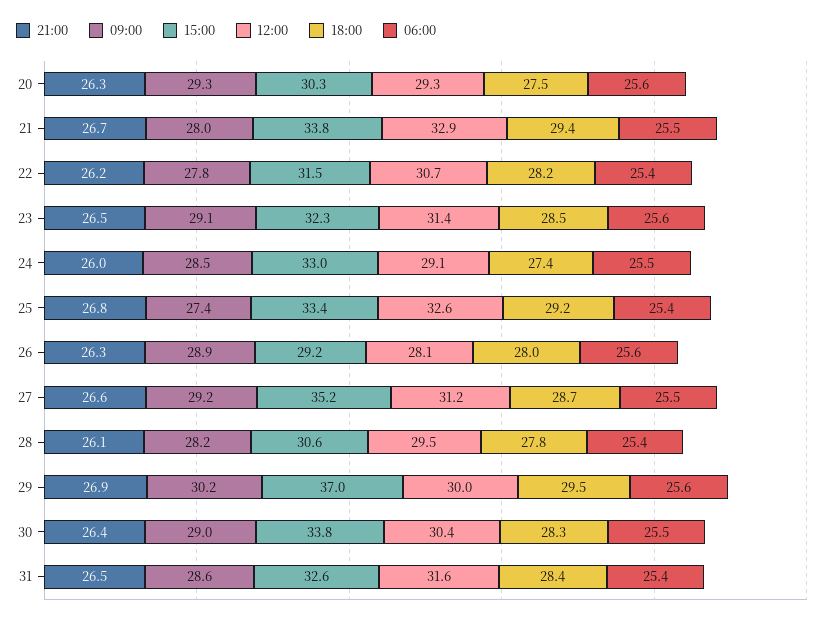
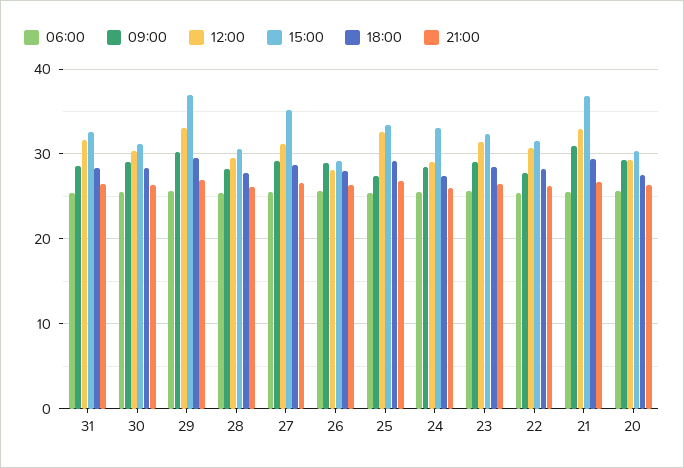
  {
    "21:00": {
      "20": 26.3,
      "21": 26.7,
      "22": 26.2,
      "23": 26.5,
      "24": 26,
      "25": 26.8,
      "26": 26.3,
      "27": 26.6,
      "28": 26.1,
      "29": 26.9,
      "30": 26.4,
      "31": 26.5
    },
    "09:00": {
      "20": 29.3,
-     "21": 28,
+     "21": 31,
      "22": 27.8,
      "23": 29.1,
      "24": 28.5,
      "25": 27.4,
      "26": 28.9,
      "27": 29.2,
      "28": 28.2,
      "29": 30.2,
      "30": 29,
      "31": 28.6
    },
    "15:00": {
      "20": 30.3,
-     "21": 33.8,
+     "21": 37,
      "22": 31.5,
      "23": 32.3,
      "24": 33,
      "25": 33.4,
      "26": 29.2,
      "27": 35.2,
      "28": 30.6,
      "29": 37,
-     "30": 33.8,
+     "30": 31,
      "31": 32.6
    },
    "12:00": {
      "20": 29.3,
      "21": 32.9,
      "22": 30.7,
      "23": 31.4,
      "24": 29.1,
      "25": 32.6,
      "26": 28.1,
      "27": 31.2,
      "28": 29.5,
-     "29": 30,
+     "29": 33,
      "30": 30.4,
      "31": 31.6
    },
    "18:00": {
      "20": 27.5,
      "21": 29.4,
      "22": 28.2,
      "23": 28.5,
      "24": 27.4,
      "25": 29.2,
      "26": 28,
      "27": 28.7,
      "28": 27.8,
      "29": 29.5,
      "30": 28.3,
      "31": 28.4
    },
    "06:00": {
      "20": 25.6,
      "21": 25.5,
      "22": 25.4,
      "23": 25.6,
      "24": 25.5,
      "25": 25.4,
      "26": 25.6,
      "27": 25.5,
      "28": 25.4,
      "29": 25.6,
      "30": 25.5,
      "31": 25.4
    }
  }

